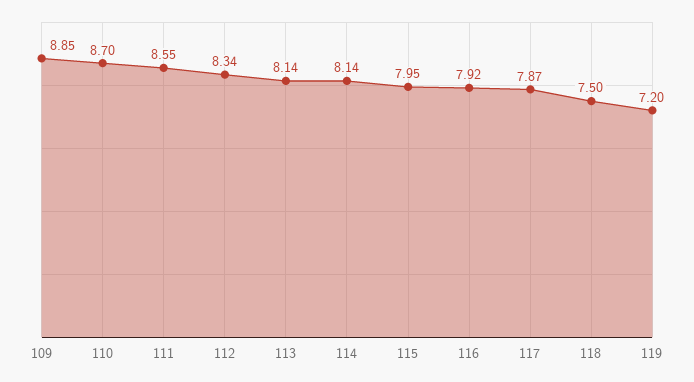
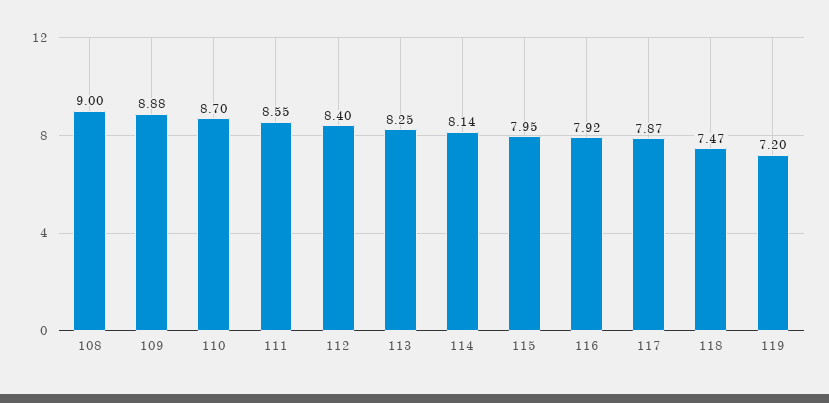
  {
-   "109": 8.85,
+   "109": 8.88,
    "110": 8.7,
    "111": 8.55,
-   "112": 8.34,
+   "112": 8.4,
-   "113": 8.14,
+   "113": 8.25,
    "114": 8.14,
    "115": 7.95,
    "116": 7.92,
    "117": 7.87,
-   "118": 7.5,
+   "118": 7.47,
-   "119": 7.2
+   "119": 7.2,
+   "108": 9
  }

